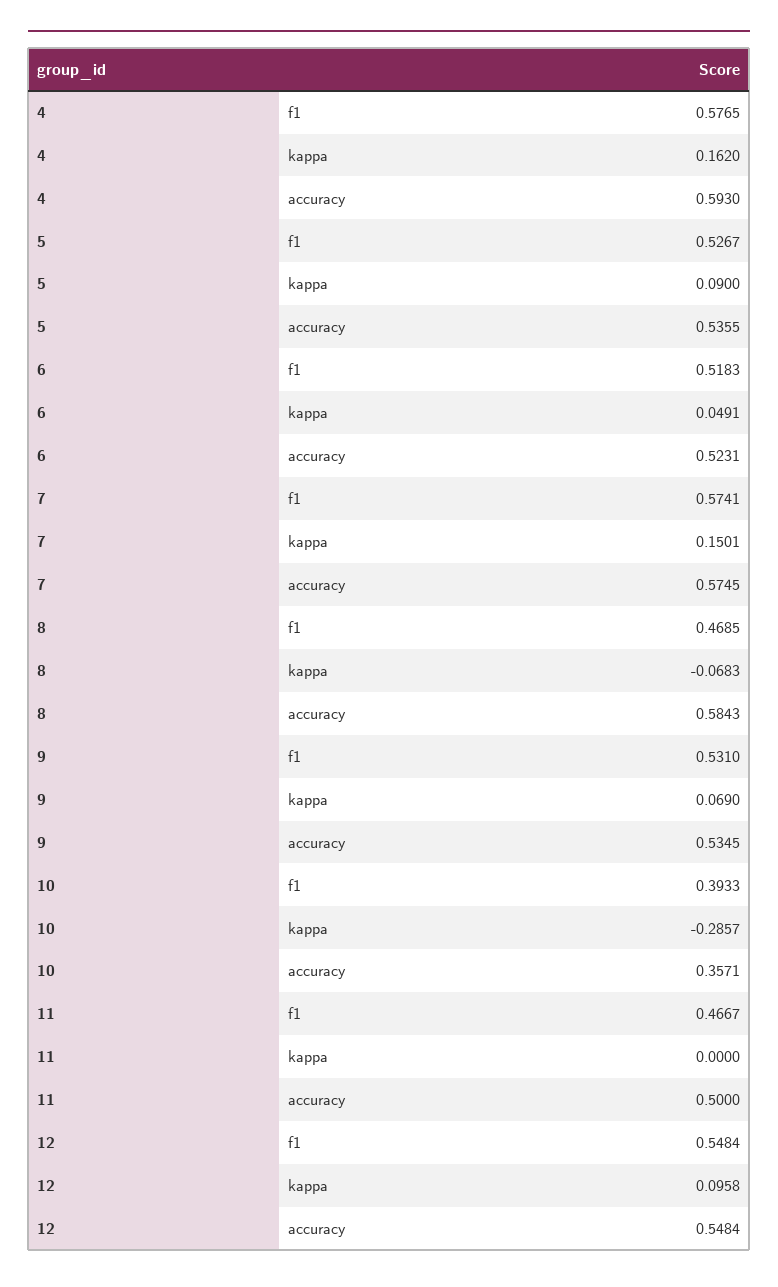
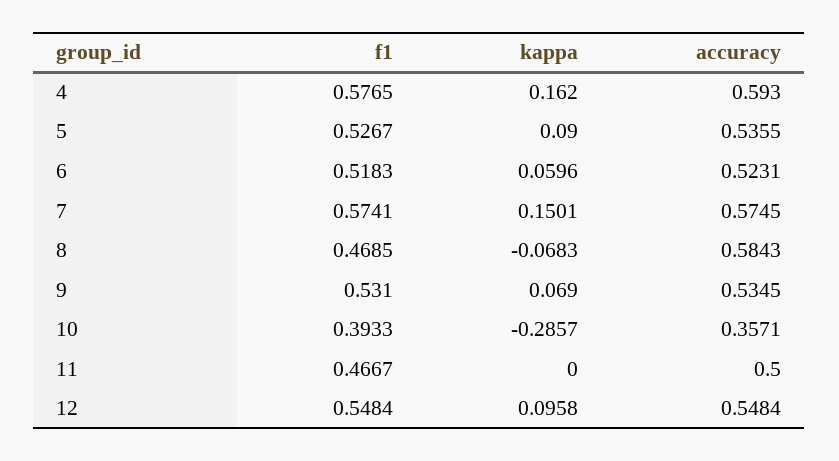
  {
    "4": {
      "f1": 0.5765,
      "kappa": 0.162,
      "accuracy": 0.593
    },
    "5": {
      "f1": 0.5267,
      "kappa": 0.09,
      "accuracy": 0.5355
    },
    "6": {
      "f1": 0.5183,
-     "kappa": 0.0491,
+     "kappa": 0.0596,
      "accuracy": 0.5231
    },
    "7": {
      "f1": 0.5741,
      "kappa": 0.1501,
      "accuracy": 0.5745
    },
    "8": {
      "f1": 0.4685,
      "kappa": -0.0683,
      "accuracy": 0.5843
    },
    "9": {
      "f1": 0.531,
      "kappa": 0.069,
      "accuracy": 0.5345
    },
    "10": {
      "f1": 0.3933,
      "kappa": -0.2857,
      "accuracy": 0.3571
    },
    "11": {
      "f1": 0.4667,
      "kappa": 0,
      "accuracy": 0.5
    },
    "12": {
      "f1": 0.5484,
      "kappa": 0.0958,
      "accuracy": 0.5484
    }
  }

